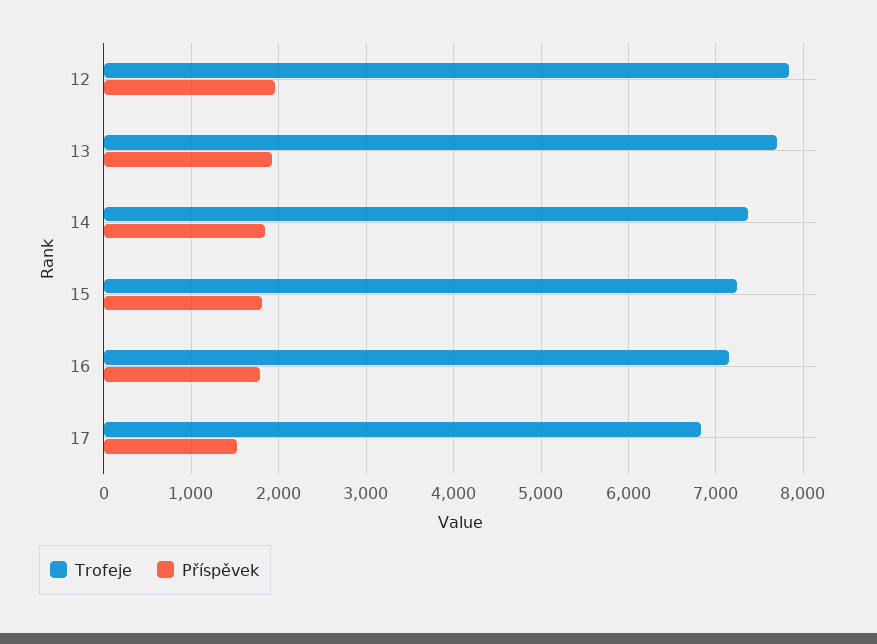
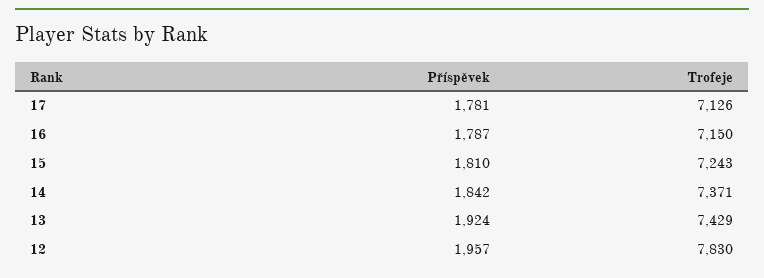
  {
    "Trofeje": {
      "12": 7830,
-     "13": 7700,
+     "13": 7429,
      "14": 7371,
      "15": 7243,
      "16": 7150,
-     "17": 6800
+     "17": 7126
    },
    "Příspěvek": {
      "12": 1957,
      "13": 1924,
      "14": 1842,
      "15": 1810,
      "16": 1787,
-     "17": 1500
+     "17": 1781
    }
  }

